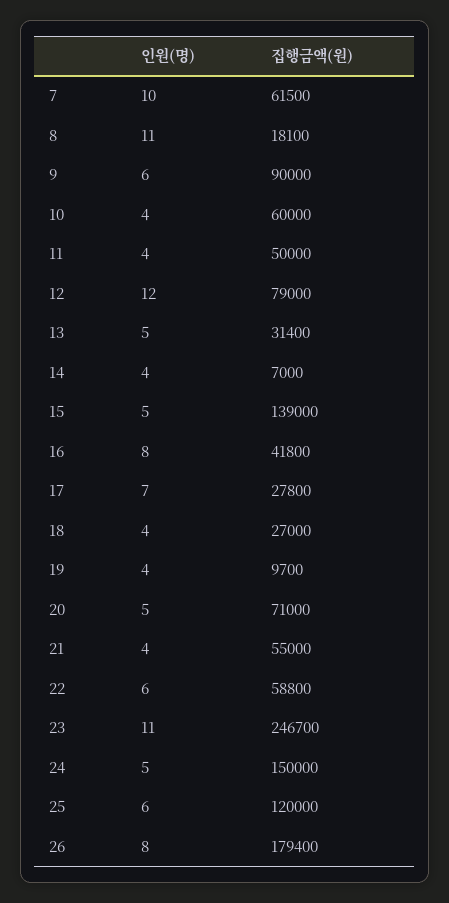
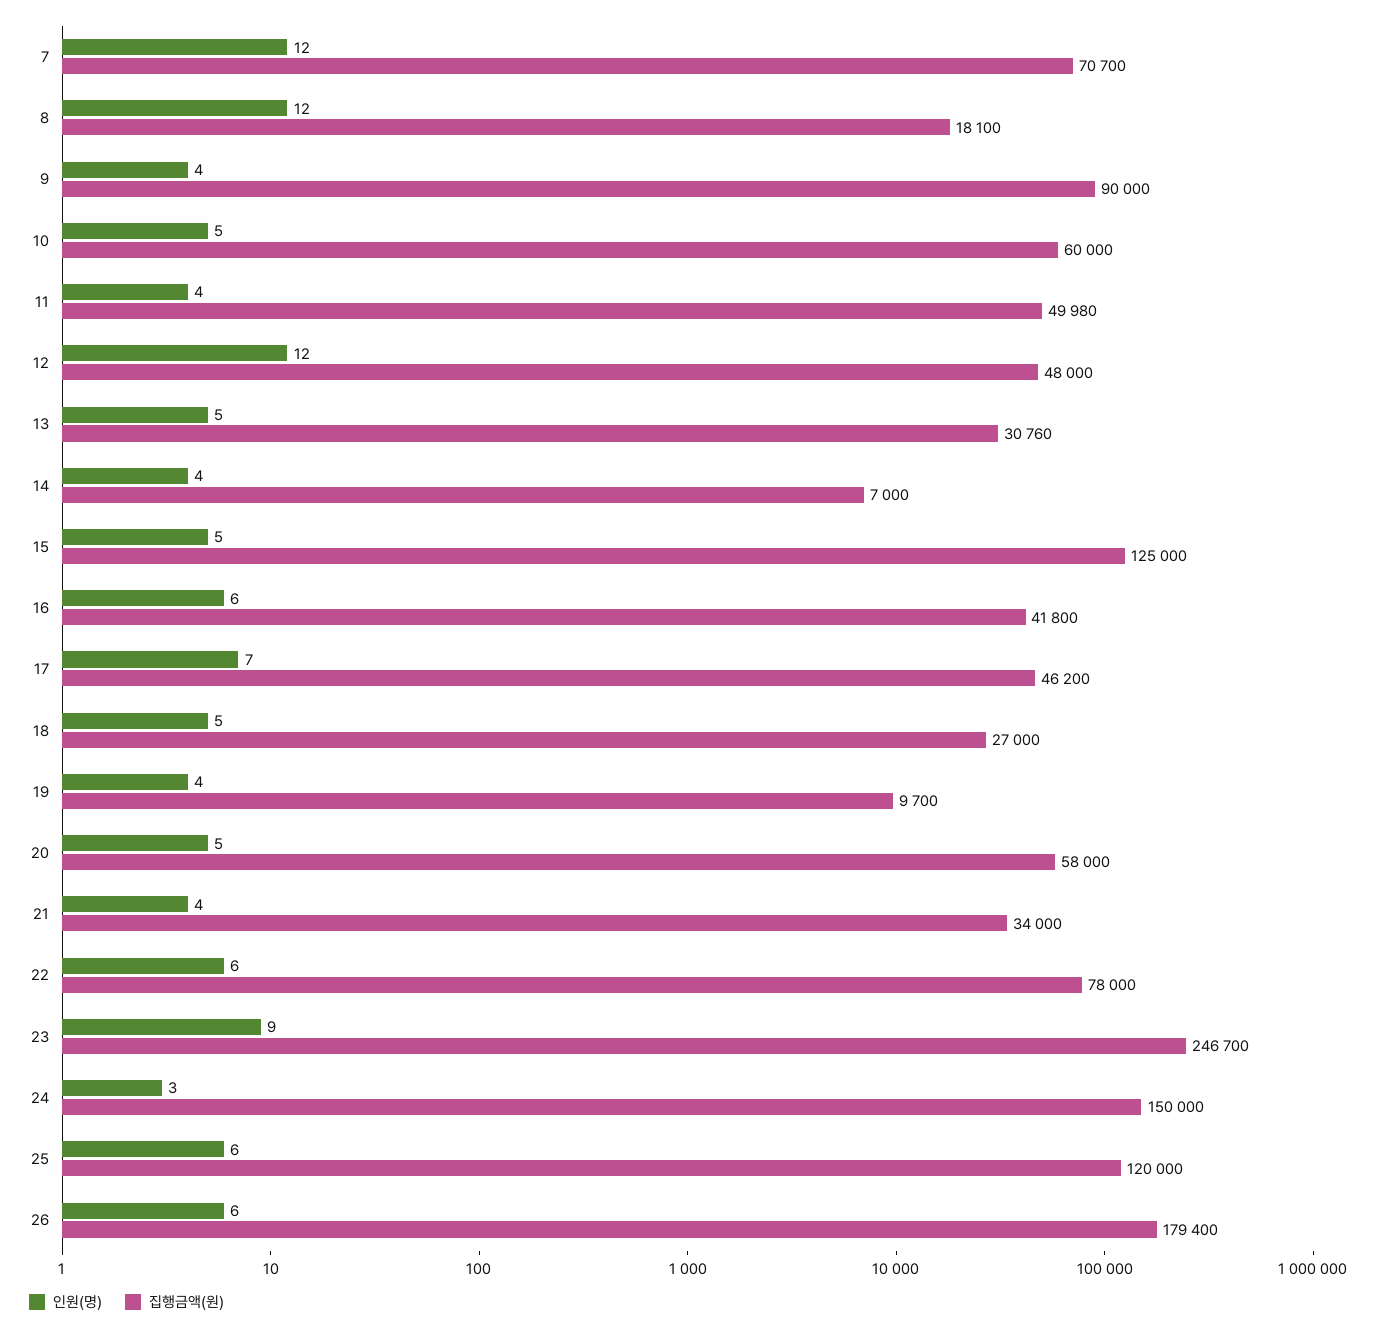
  {
    "인원(명)": {
-     "7": 10,
+     "7": 12,
-     "8": 11,
+     "8": 12,
-     "9": 6,
+     "9": 4,
-     "10": 4,
+     "10": 5,
      "11": 4,
      "12": 12,
      "13": 5,
      "14": 4,
      "15": 5,
-     "16": 8,
+     "16": 6,
      "17": 7,
-     "18": 4,
+     "18": 5,
      "19": 4,
      "20": 5,
      "21": 4,
      "22": 6,
-     "23": 11,
+     "23": 9,
-     "24": 5,
+     "24": 3,
      "25": 6,
-     "26": 8
+     "26": 6
    },
    "집행금액(원)": {
-     "7": 61500,
+     "7": 70700,
      "8": 18100,
      "9": 90000,
      "10": 60000,
-     "11": 50000,
+     "11": 49980,
-     "12": 79000,
+     "12": 48000,
-     "13": 31400,
+     "13": 30760,
      "14": 7000,
-     "15": 139000,
+     "15": 125000,
      "16": 41800,
-     "17": 27800,
+     "17": 46200,
      "18": 27000,
      "19": 9700,
-     "20": 71000,
+     "20": 58000,
-     "21": 55000,
+     "21": 34000,
-     "22": 58800,
+     "22": 78000,
      "23": 246700,
      "24": 150000,
      "25": 120000,
      "26": 179400
    }
  }

